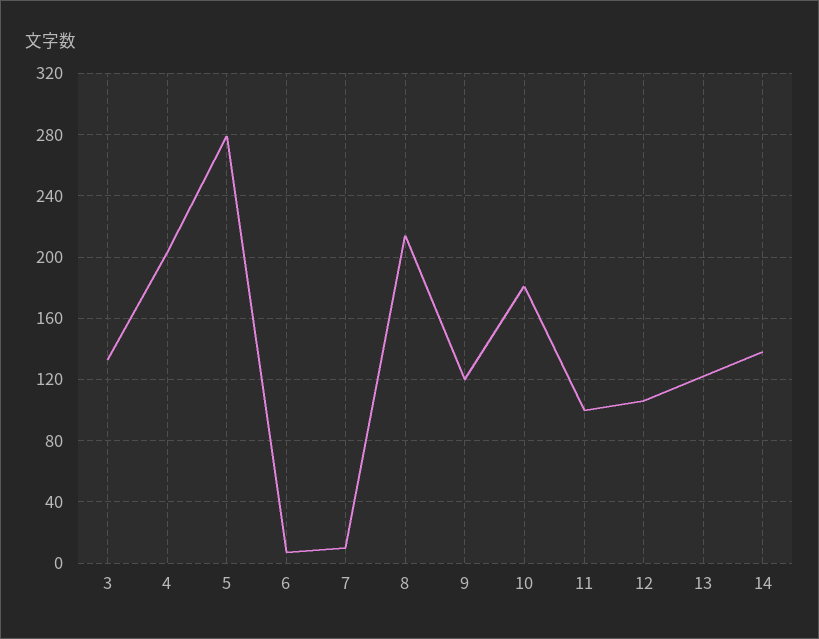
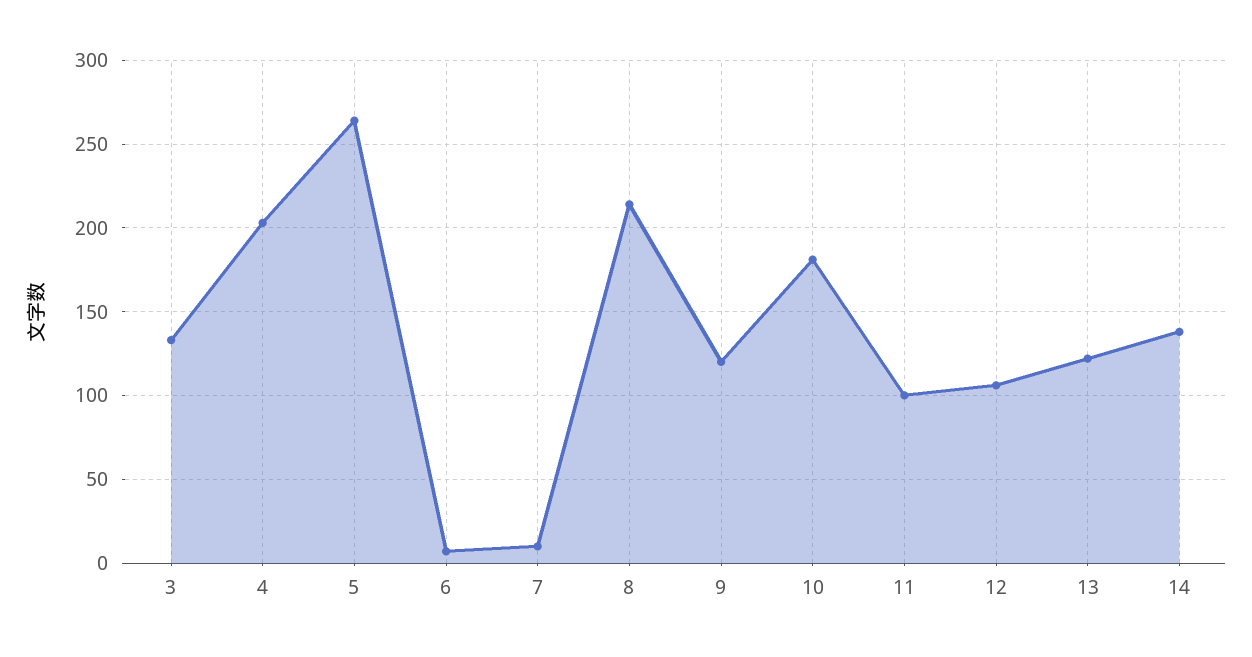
  {
    "3": 135,
    "4": 205,
-   "5": 280,
+   "5": 265,
    "6": 5,
    "7": 10,
    "8": 215,
    "9": 120,
    "10": 180,
    "11": 100,
    "12": 105,
    "13": 120,
    "14": 140
  }

